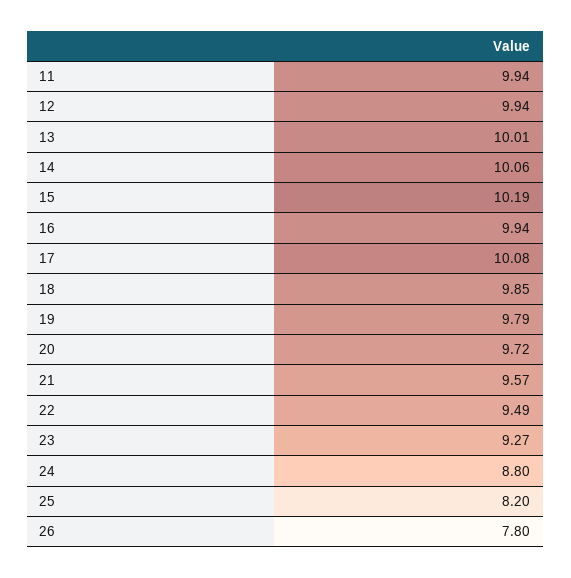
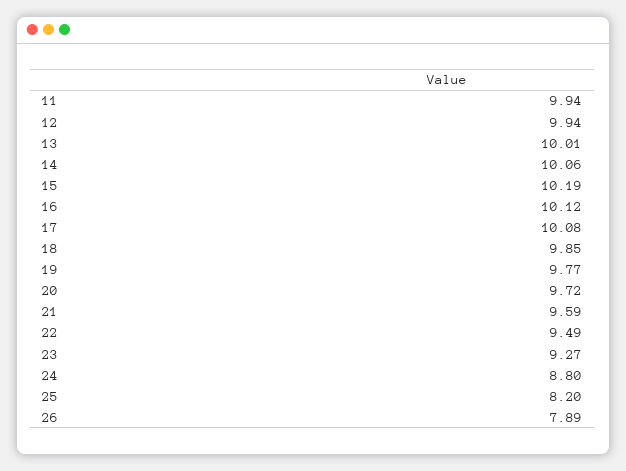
  {
    "11": 9.94,
    "12": 9.94,
    "13": 10.01,
    "14": 10.06,
    "15": 10.19,
-   "16": 9.94,
+   "16": 10.12,
    "17": 10.08,
    "18": 9.85,
-   "19": 9.79,
+   "19": 9.77,
    "20": 9.72,
-   "21": 9.57,
+   "21": 9.59,
    "22": 9.49,
    "23": 9.27,
    "24": 8.8,
    "25": 8.2,
-   "26": 7.8
+   "26": 7.89
  }

